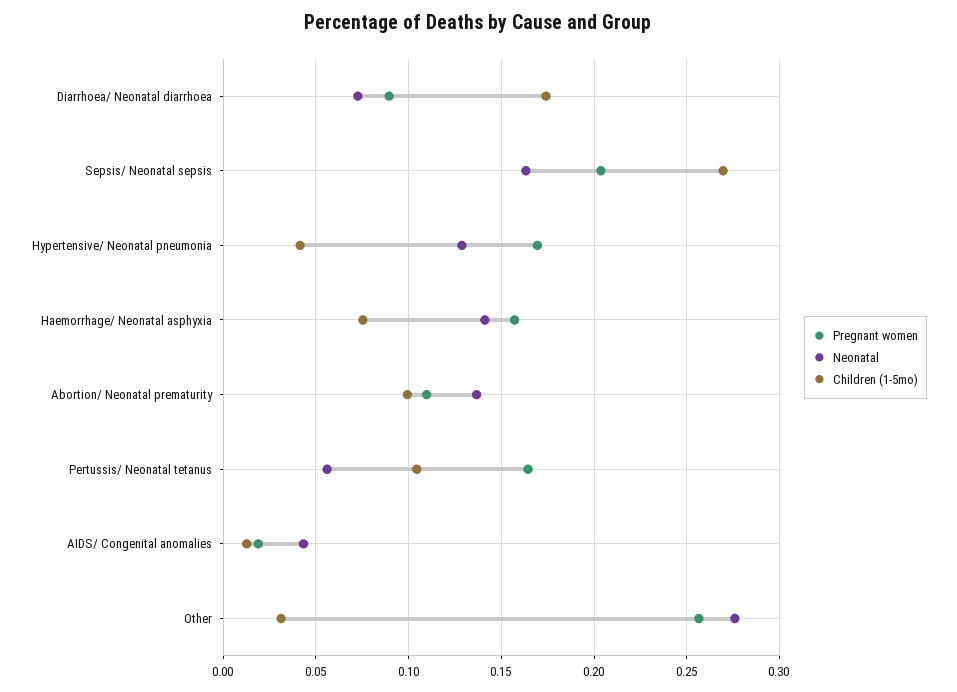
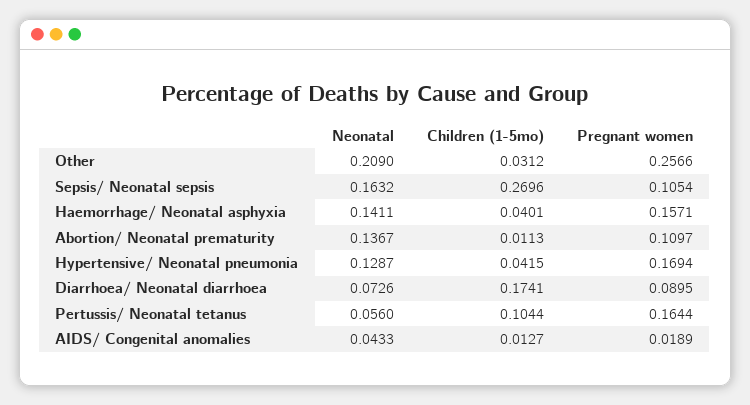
  {
    "Pregnant women": {
      "Diarrhoea/ Neonatal diarrhoea": 0.0895,
-     "Sepsis/ Neonatal sepsis": 0.205,
+     "Sepsis/ Neonatal sepsis": 0.1054,
      "Hypertensive/ Neonatal pneumonia": 0.1694,
      "Haemorrhage/ Neonatal asphyxia": 0.1571,
      "Abortion/ Neonatal prematurity": 0.1097,
      "Pertussis/ Neonatal tetanus": 0.1644,
      "AIDS/ Congenital anomalies": 0.0189,
      "Other": 0.2566
    },
    "Neonatal": {
      "Diarrhoea/ Neonatal diarrhoea": 0.0726,
      "Sepsis/ Neonatal sepsis": 0.1632,
      "Hypertensive/ Neonatal pneumonia": 0.1287,
      "Haemorrhage/ Neonatal asphyxia": 0.1411,
      "Abortion/ Neonatal prematurity": 0.1367,
      "Pertussis/ Neonatal tetanus": 0.056,
      "AIDS/ Congenital anomalies": 0.0433,
-     "Other": 0.275
+     "Other": 0.209
    },
    "Children (1-5mo)": {
      "Diarrhoea/ Neonatal diarrhoea": 0.1741,
      "Sepsis/ Neonatal sepsis": 0.2696,
      "Hypertensive/ Neonatal pneumonia": 0.0415,
-     "Haemorrhage/ Neonatal asphyxia": 0.075,
+     "Haemorrhage/ Neonatal asphyxia": 0.0401,
-     "Abortion/ Neonatal prematurity": 0.1,
+     "Abortion/ Neonatal prematurity": 0.0113,
      "Pertussis/ Neonatal tetanus": 0.1044,
      "AIDS/ Congenital anomalies": 0.0127,
      "Other": 0.0312
    }
  }

